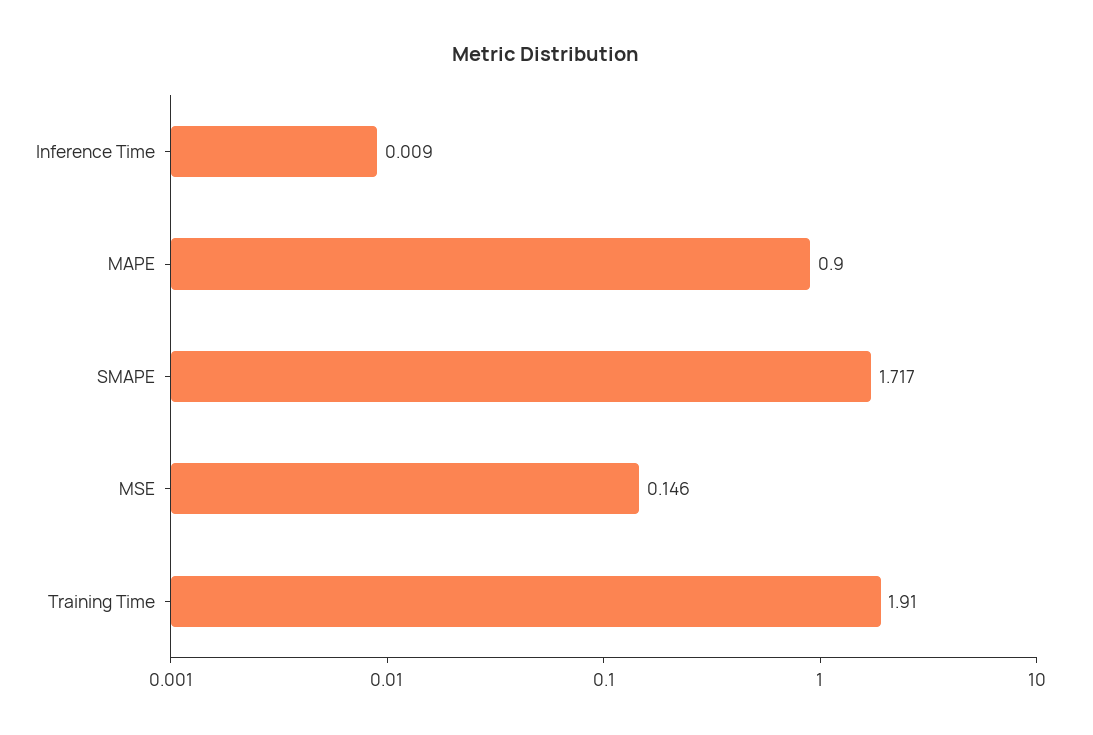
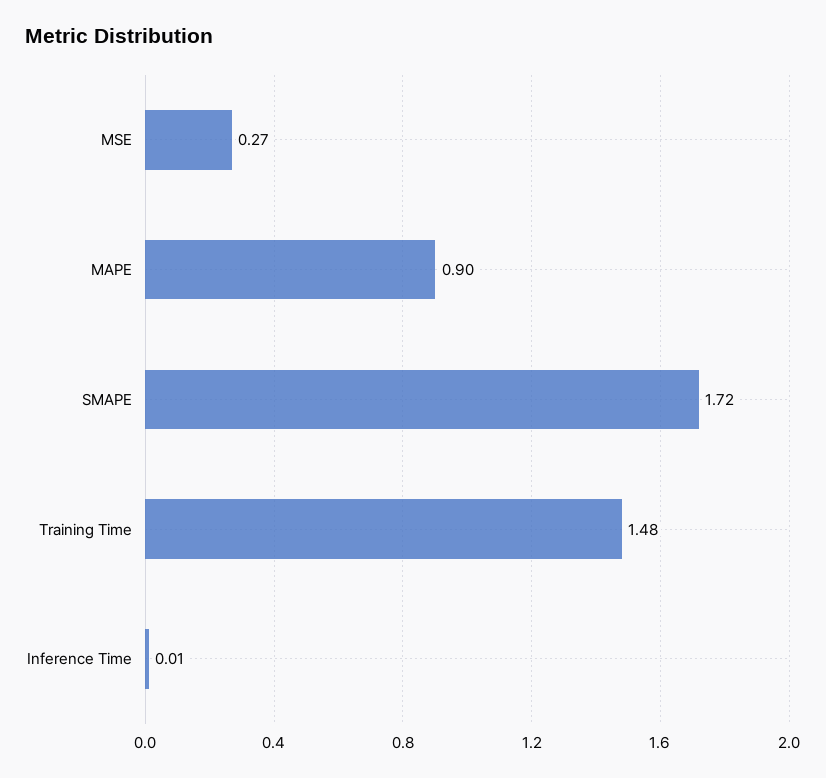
  {
    "Inference Time": 0.009,
    "MAPE": 0.9,
    "SMAPE": 1.717,
-   "MSE": 0.146,
+   "MSE": 0.27,
-   "Training Time": 1.91
+   "Training Time": 1.48
  }

